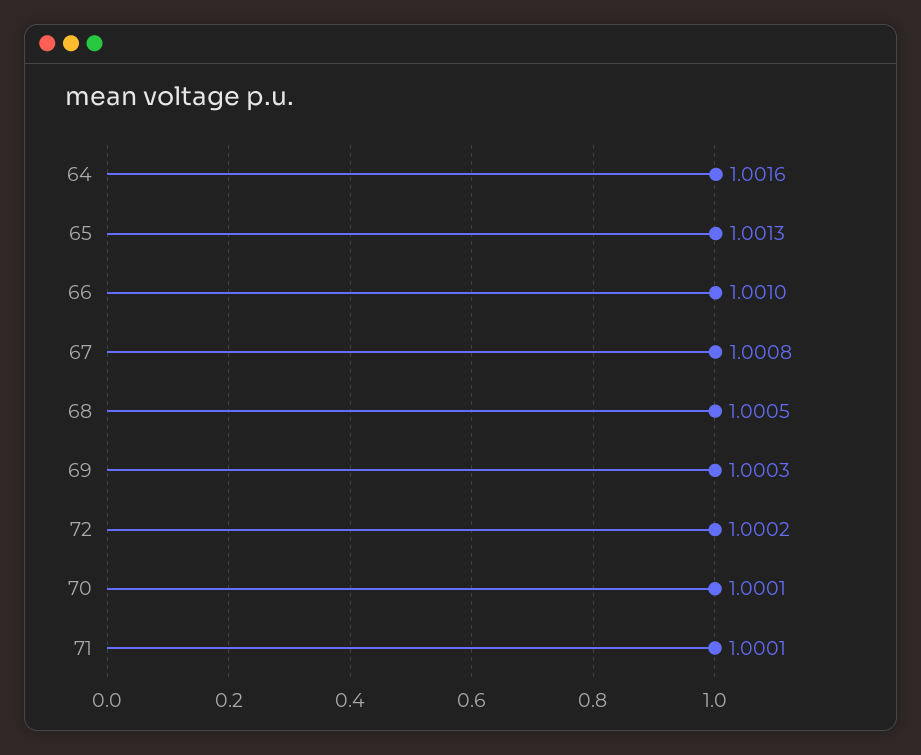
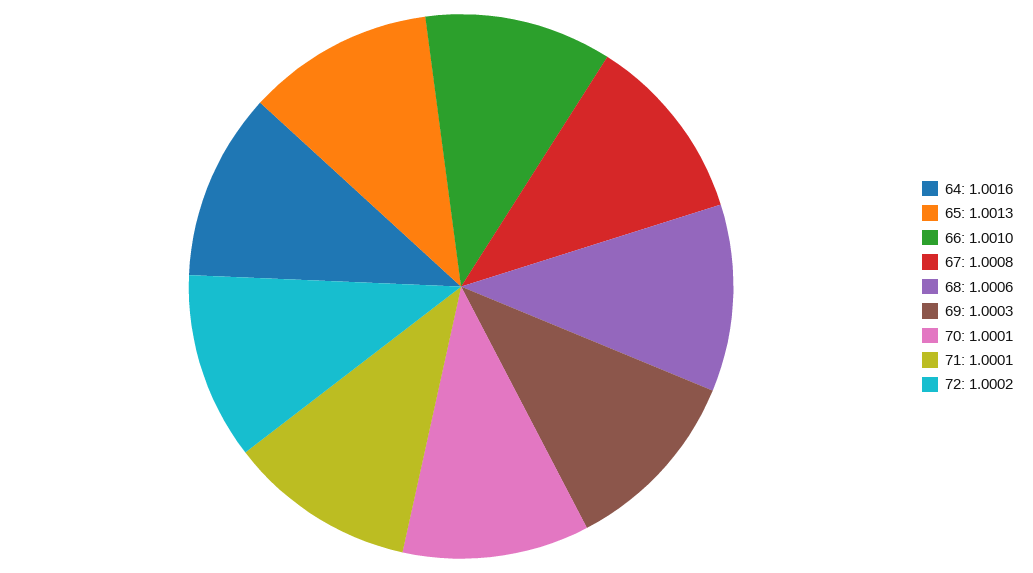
  {
    "64": 1.0016,
    "65": 1.0013,
    "66": 1.001,
    "67": 1.0008,
-   "68": 1.0005,
+   "68": 1.0006,
    "69": 1.0003,
    "72": 1.0002,
    "70": 1.0001,
    "71": 1.0001
  }

